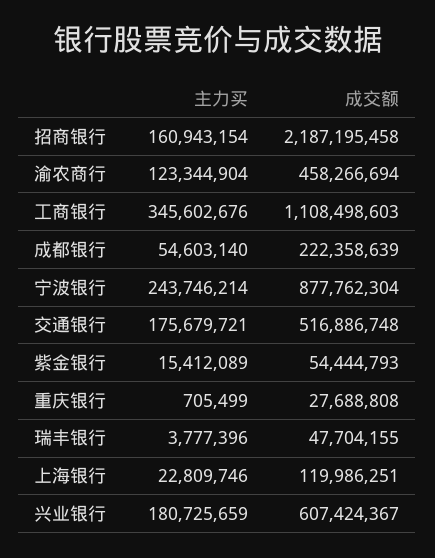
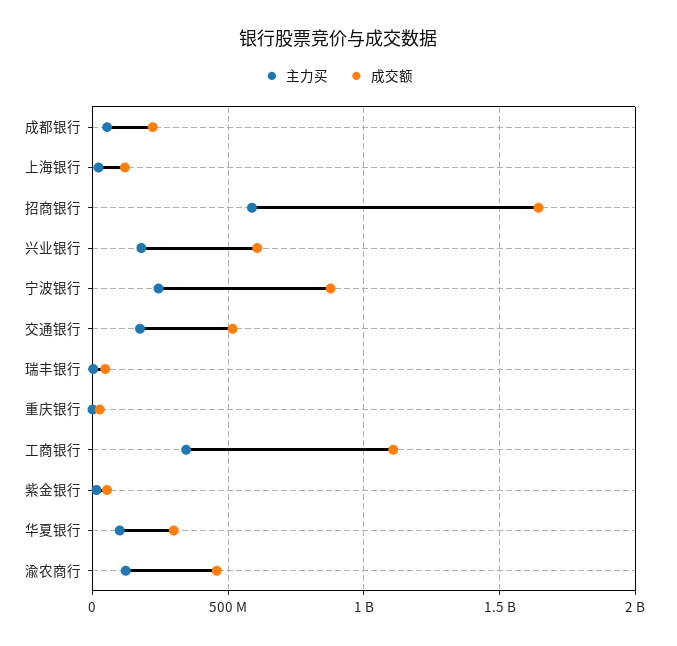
  {
    "主力买": {
-     "招商银行": 160943154,
+     "招商银行": 600000000,
      "渝农商行": 123344904,
      "工商银行": 345602676,
      "成都银行": 54603140,
      "宁波银行": 243746214,
      "交通银行": 175679721,
      "紫金银行": 15412089,
      "重庆银行": 705499,
      "瑞丰银行": 3777396,
      "上海银行": 22809746,
-     "兴业银行": 180725659
+     "兴业银行": 180725659,
+     "华夏银行": 100000000
    },
    "成交额": {
-     "招商银行": 2187195458,
+     "招商银行": 1650000000,
      "渝农商行": 458266694,
      "工商银行": 1108498603,
      "成都银行": 222358639,
      "宁波银行": 877762304,
      "交通银行": 516886748,
      "紫金银行": 54444793,
      "重庆银行": 27688808,
      "瑞丰银行": 47704155,
      "上海银行": 119986251,
-     "兴业银行": 607424367
+     "兴业银行": 607424367,
+     "华夏银行": 300000000
    }
  }

